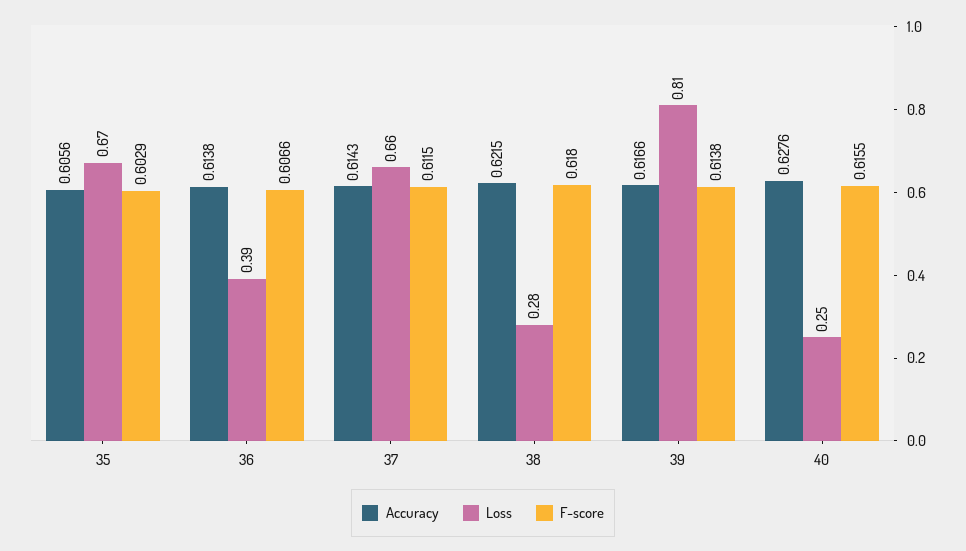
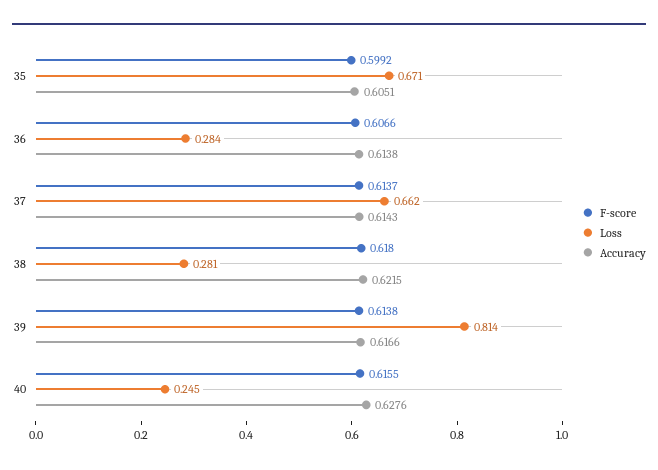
  {
    "Accuracy": {
-     "35": 0.6056,
+     "35": 0.6051,
      "36": 0.6138,
      "37": 0.6143,
      "38": 0.6215,
      "39": 0.6166,
      "40": 0.6276
    },
    "Loss": {
      "35": 0.671,
-     "36": 0.39,
+     "36": 0.284,
      "37": 0.662,
      "38": 0.281,
      "39": 0.814,
      "40": 0.245
    },
    "F-score": {
-     "35": 0.6029,
+     "35": 0.5992,
      "36": 0.6066,
-     "37": 0.6115,
+     "37": 0.6137,
      "38": 0.618,
      "39": 0.6138,
      "40": 0.6155
    }
  }

